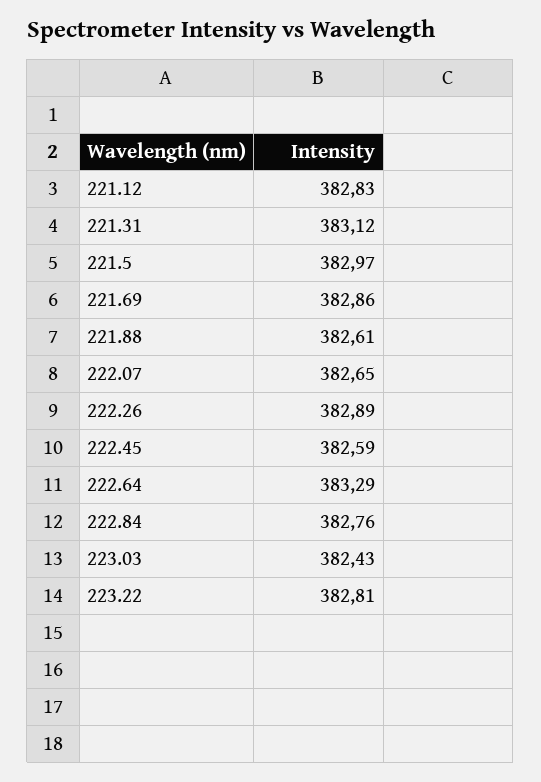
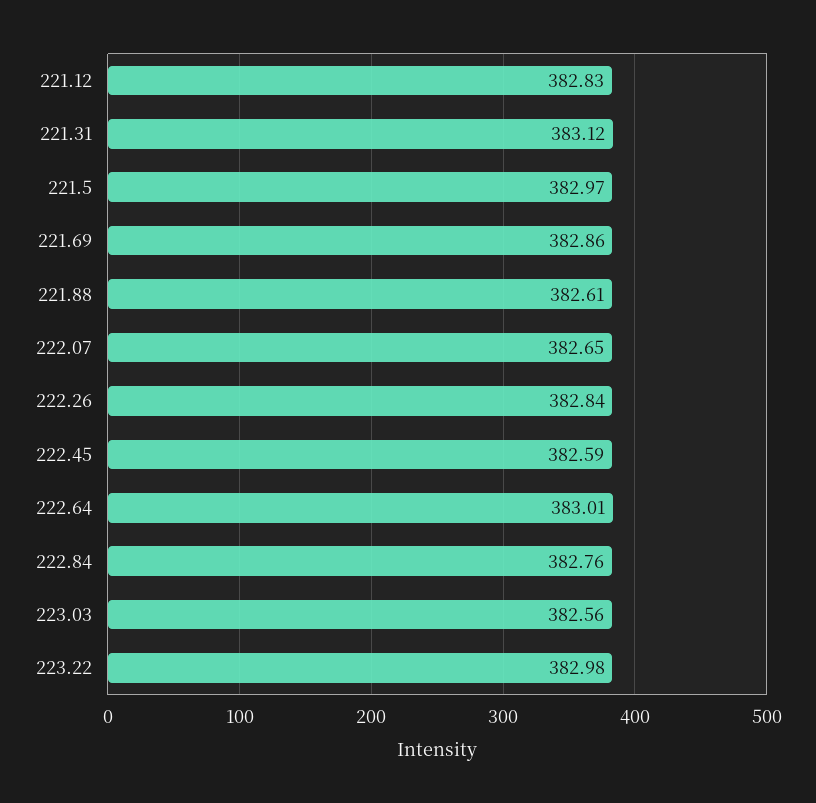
  {
    "221.12": 382.83,
    "221.31": 383.12,
    "221.5": 382.97,
    "221.69": 382.86,
    "221.88": 382.61,
    "222.07": 382.65,
-   "222.26": 382.89,
+   "222.26": 382.84,
    "222.45": 382.59,
-   "222.64": 383.29,
+   "222.64": 383.01,
    "222.84": 382.76,
-   "223.03": 382.43,
+   "223.03": 382.56,
-   "223.22": 382.81
+   "223.22": 382.98
  }

